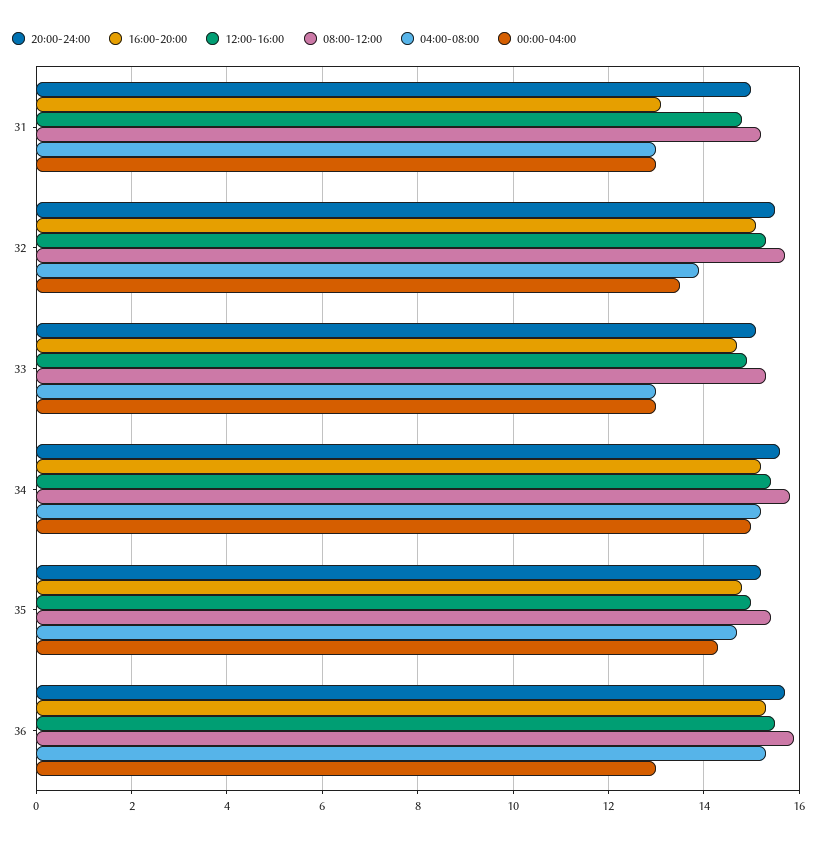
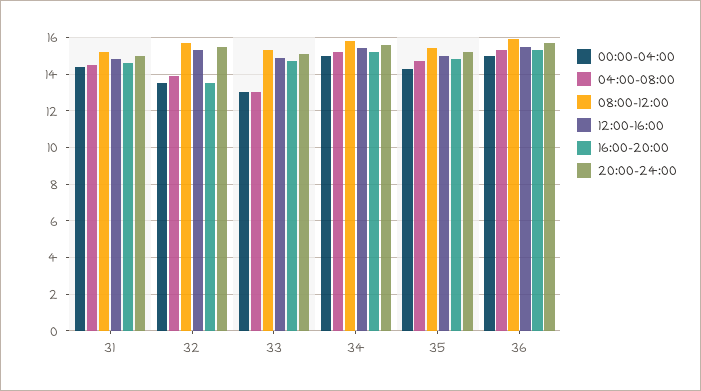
  {
    "20:00-24:00": {
      "31": 15,
      "32": 15.5,
      "33": 15,
      "34": 15.5,
      "35": 15,
      "36": 15.5
    },
    "16:00-20:00": {
-     "31": 13,
+     "31": 14.5,
-     "32": 15,
+     "32": 13.5,
      "33": 14.5,
      "34": 15,
      "35": 15,
      "36": 15.5
    },
    "12:00-16:00": {
      "31": 15,
      "32": 15.5,
      "33": 15,
      "34": 15.5,
      "35": 15,
      "36": 15.5
    },
    "08:00-12:00": {
      "31": 15,
      "32": 15.5,
      "33": 15.5,
      "34": 16,
      "35": 15.5,
      "36": 16
    },
    "04:00-08:00": {
-     "31": 13,
+     "31": 14.5,
      "32": 14,
      "33": 13,
      "34": 15,
      "35": 14.5,
      "36": 15.5
    },
    "00:00-04:00": {
-     "31": 13,
+     "31": 14.5,
      "32": 13.5,
      "33": 13,
      "34": 15,
      "35": 14.5,
-     "36": 13
+     "36": 15
    }
  }

